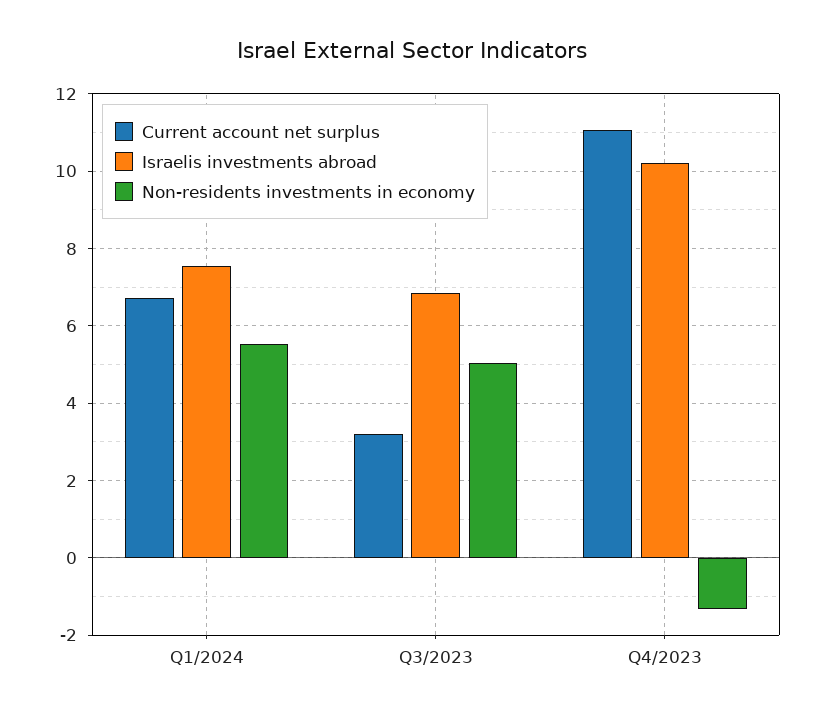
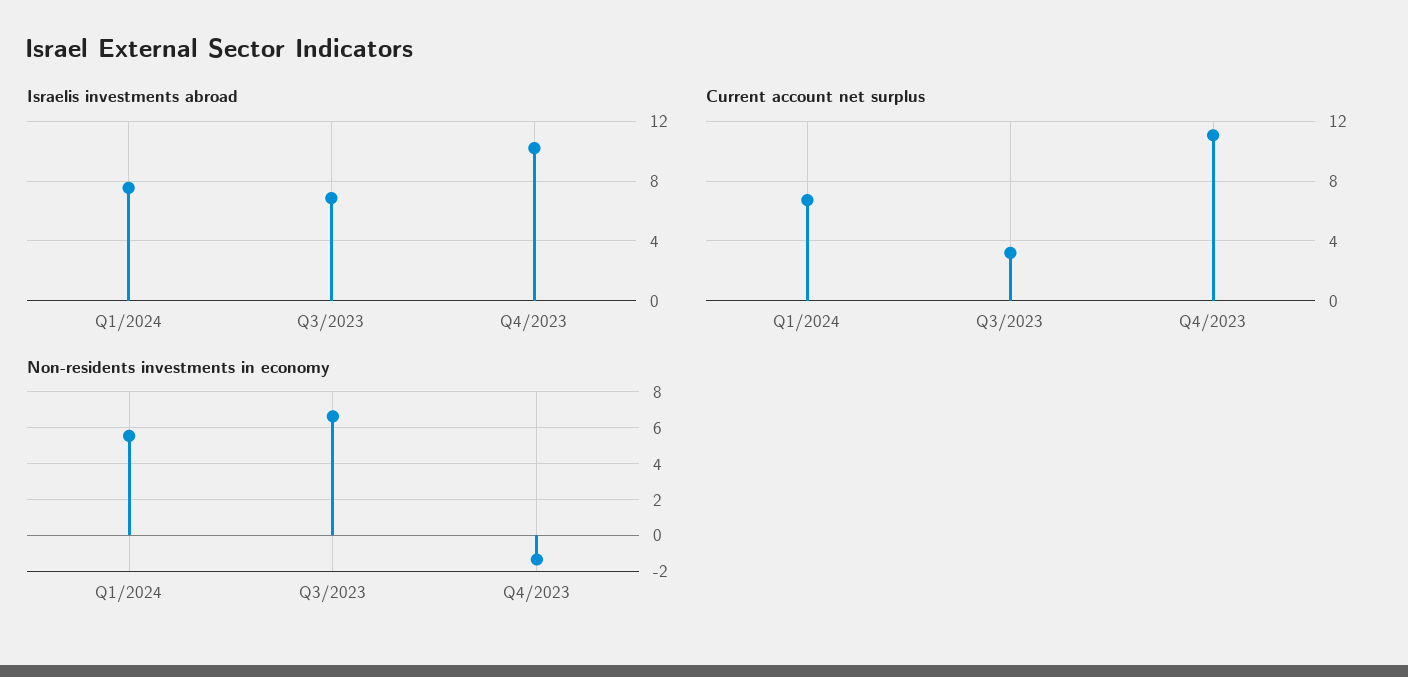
  {
    "Current account net surplus": {
      "Q1/2024": 6.8,
      "Q3/2023": 3.2,
      "Q4/2023": 11
    },
    "Israelis investments abroad": {
      "Q1/2024": 7.6,
      "Q3/2023": 6.8,
      "Q4/2023": 10.2
    },
    "Non-residents investments in economy": {
      "Q1/2024": 5.6,
-     "Q3/2023": 5,
+     "Q3/2023": 6.5,
      "Q4/2023": -1.4
    }
  }

